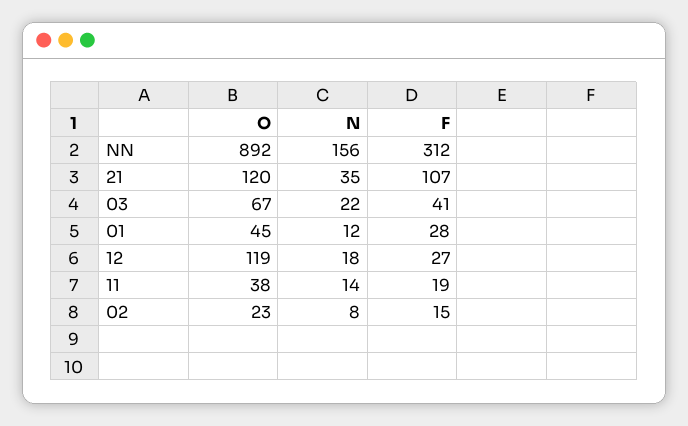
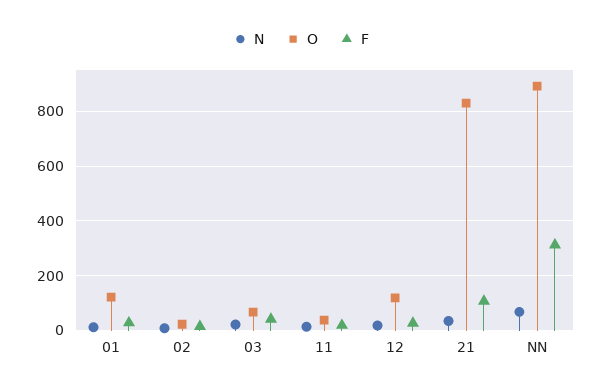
  {
    "O": {
      "NN": 892,
-     "21": 120,
+     "21": 825,
      "03": 67,
-     "01": 45,
+     "01": 125,
      "12": 119,
      "11": 38,
      "02": 23
    },
    "N": {
-     "NN": 156,
+     "NN": 75,
      "21": 35,
      "03": 22,
      "01": 12,
      "12": 18,
      "11": 14,
      "02": 8
    },
    "F": {
      "NN": 312,
      "21": 107,
      "03": 41,
      "01": 28,
      "12": 27,
      "11": 19,
      "02": 15
    }
  }

